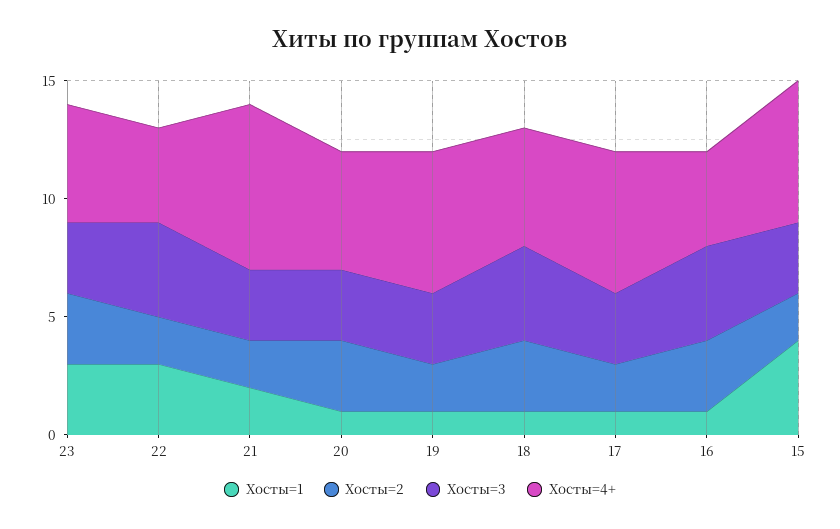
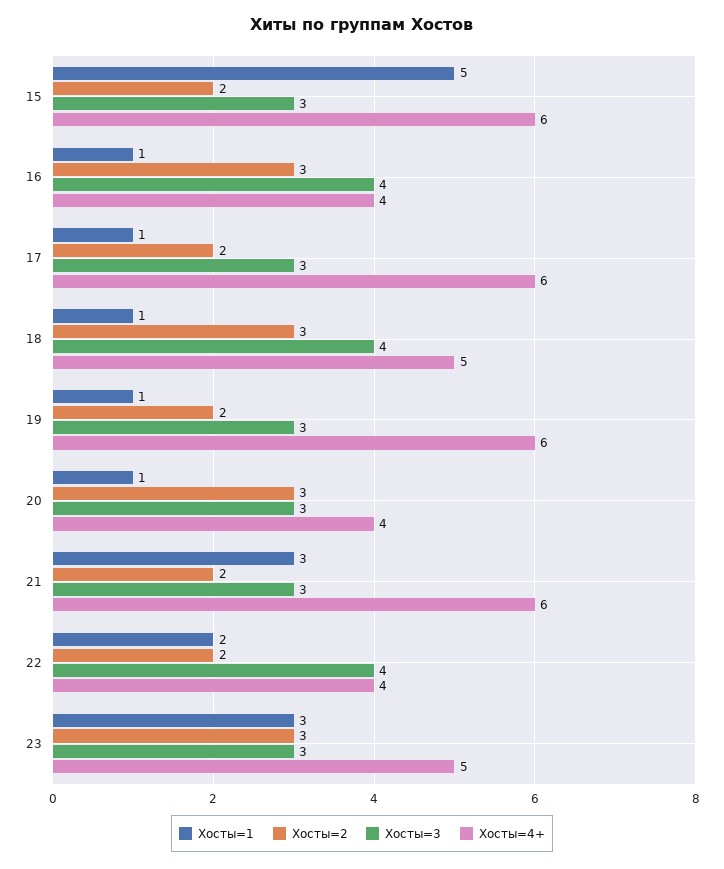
  {
    "Хосты=1": {
      "23": 3,
-     "22": 3,
+     "22": 2,
-     "21": 2,
+     "21": 3,
      "20": 1,
      "19": 1,
      "18": 1,
      "17": 1,
      "16": 1,
-     "15": 4
+     "15": 5
    },
    "Хосты=2": {
      "23": 3,
      "22": 2,
      "21": 2,
      "20": 3,
      "19": 2,
      "18": 3,
      "17": 2,
      "16": 3,
      "15": 2
    },
    "Хосты=3": {
      "23": 3,
      "22": 4,
      "21": 3,
      "20": 3,
      "19": 3,
      "18": 4,
      "17": 3,
      "16": 4,
      "15": 3
    },
    "Хосты=4+": {
      "23": 5,
      "22": 4,
-     "21": 7,
+     "21": 6,
-     "20": 5,
+     "20": 4,
      "19": 6,
      "18": 5,
      "17": 6,
      "16": 4,
      "15": 6
    }
  }

